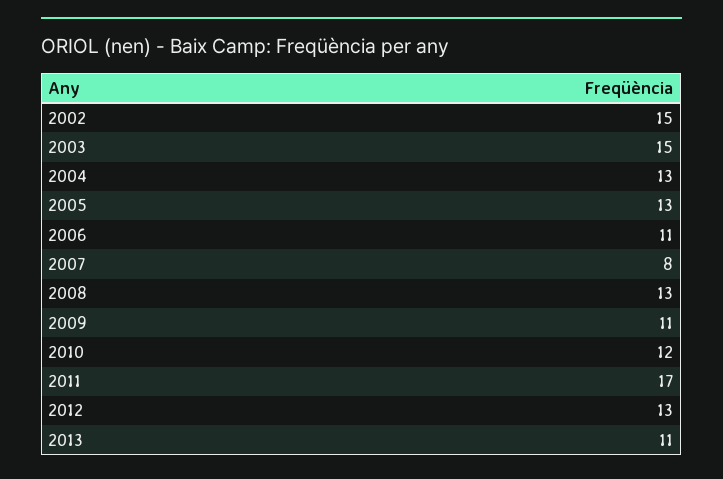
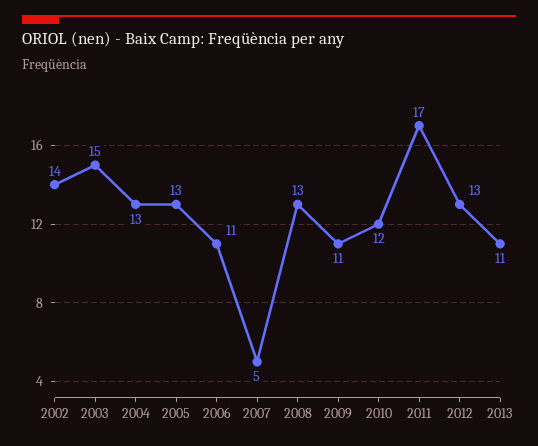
  {
-   "2002": 15,
+   "2002": 14,
    "2003": 15,
    "2004": 13,
    "2005": 13,
    "2006": 11,
-   "2007": 8,
+   "2007": 5,
    "2008": 13,
    "2009": 11,
    "2010": 12,
    "2011": 17,
    "2012": 13,
    "2013": 11
  }

